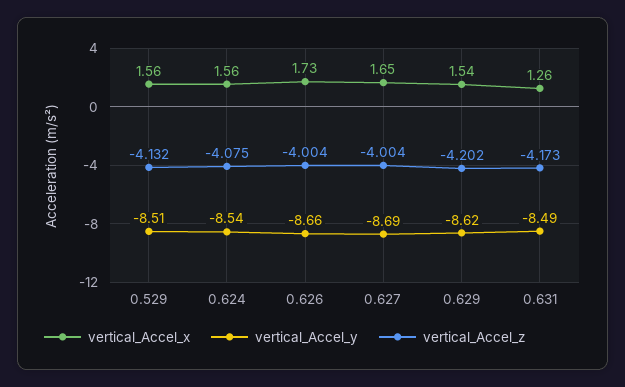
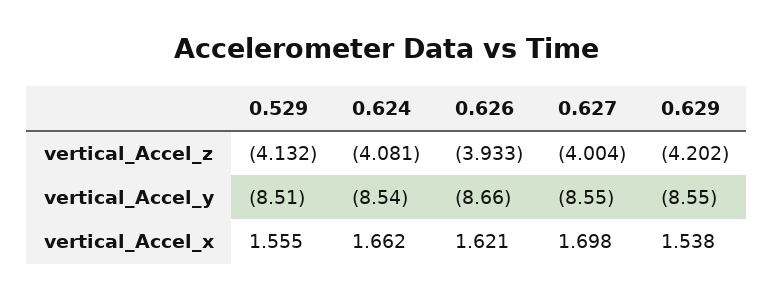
  {
    "vertical_Accel_x": {
      "0.529": 1.555,
-     "0.624": 1.56,
+     "0.624": 1.662,
-     "0.626": 1.73,
+     "0.626": 1.621,
-     "0.627": 1.65,
+     "0.627": 1.698,
-     "0.629": 1.538,
+     "0.629": 1.538
-     "0.631": 1.26
    },
    "vertical_Accel_y": {
      "0.529": -8.51,
      "0.624": -8.54,
      "0.626": -8.66,
-     "0.627": -8.69,
+     "0.627": -8.55,
-     "0.629": -8.62,
+     "0.629": -8.55
-     "0.631": -8.49
    },
    "vertical_Accel_z": {
      "0.529": -4.132,
-     "0.624": -4.075,
+     "0.624": -4.081,
-     "0.626": -4.004,
+     "0.626": -3.933,
      "0.627": -4.004,
-     "0.629": -4.202,
+     "0.629": -4.202
-     "0.631": -4.173
    }
  }

